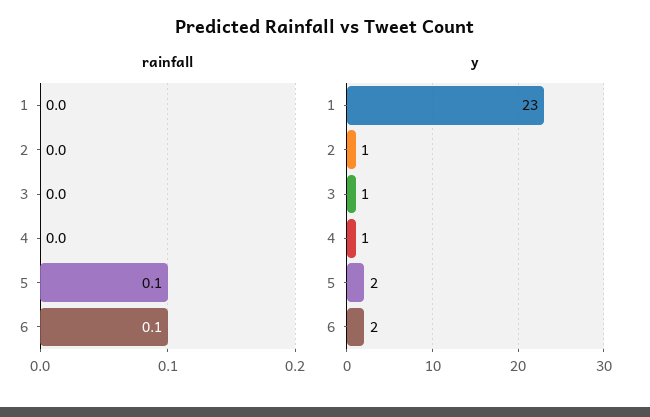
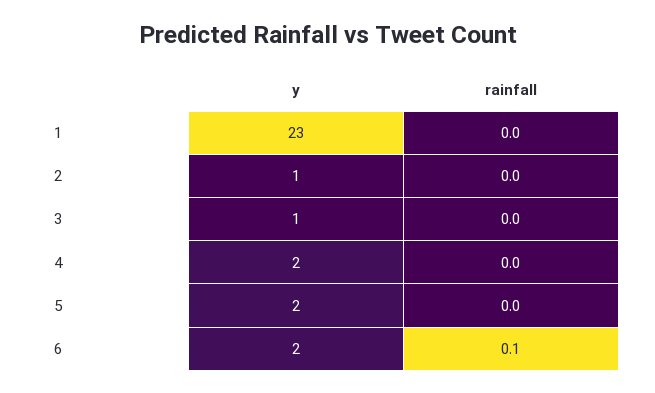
  {
    "rainfall": {
      "1": 0,
      "2": 0,
      "3": 0,
      "4": 0,
-     "5": 0.1,
+     "5": 0,
      "6": 0.1
    },
    "y": {
      "1": 23,
      "2": 1,
      "3": 1,
-     "4": 1,
+     "4": 2,
      "5": 2,
      "6": 2
    }
  }

